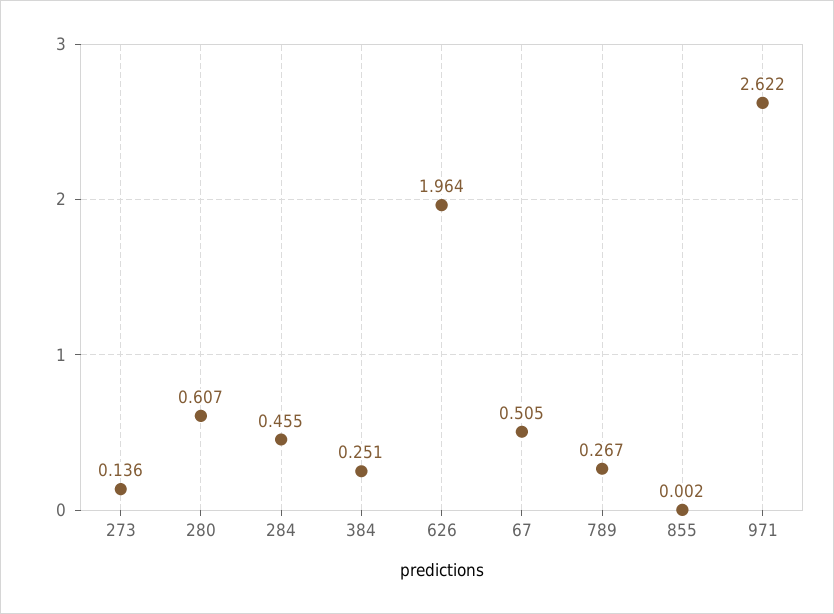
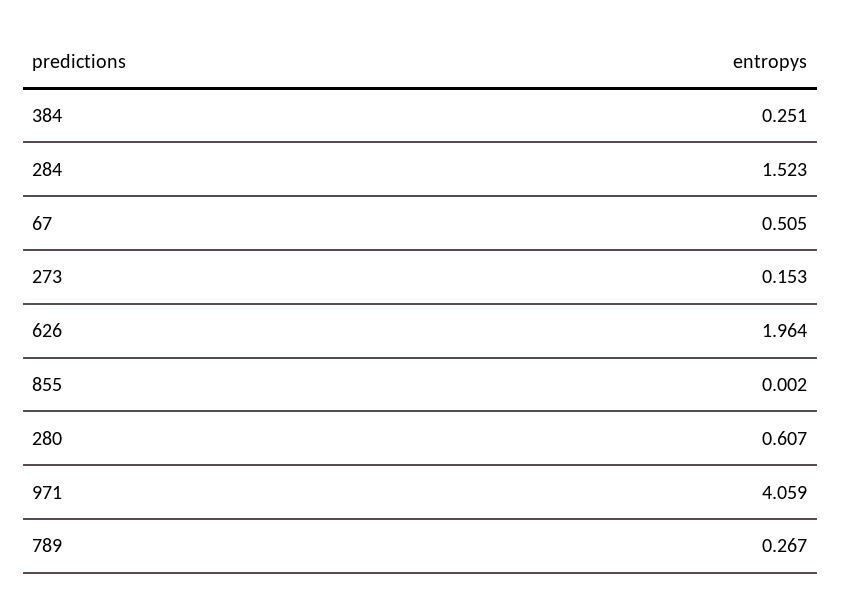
  {
-   "273": 0.136,
+   "273": 0.153,
    "280": 0.607,
-   "284": 0.455,
+   "284": 1.523,
    "384": 0.251,
    "626": 1.964,
    "67": 0.505,
    "789": 0.267,
    "855": 0.002,
-   "971": 2.622
+   "971": 4.059
  }

